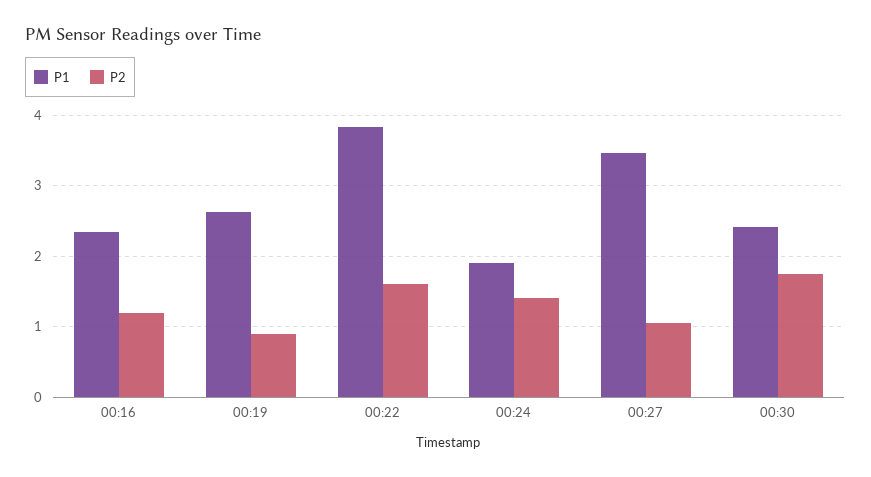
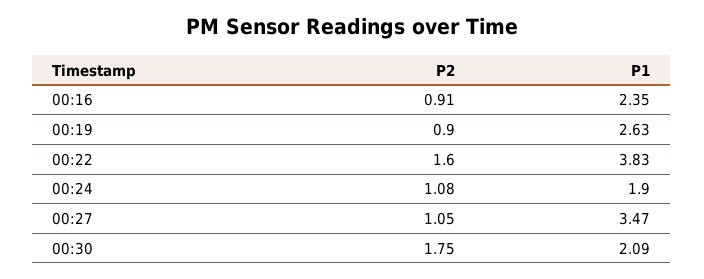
  {
    "P1": {
      "00:16": 2.35,
      "00:19": 2.63,
      "00:22": 3.83,
      "00:24": 1.9,
      "00:27": 3.47,
-     "00:30": 2.4
+     "00:30": 2.09
    },
    "P2": {
-     "00:16": 1.2,
+     "00:16": 0.91,
      "00:19": 0.9,
      "00:22": 1.6,
-     "00:24": 1.4,
+     "00:24": 1.08,
      "00:27": 1.05,
      "00:30": 1.75
    }
  }

